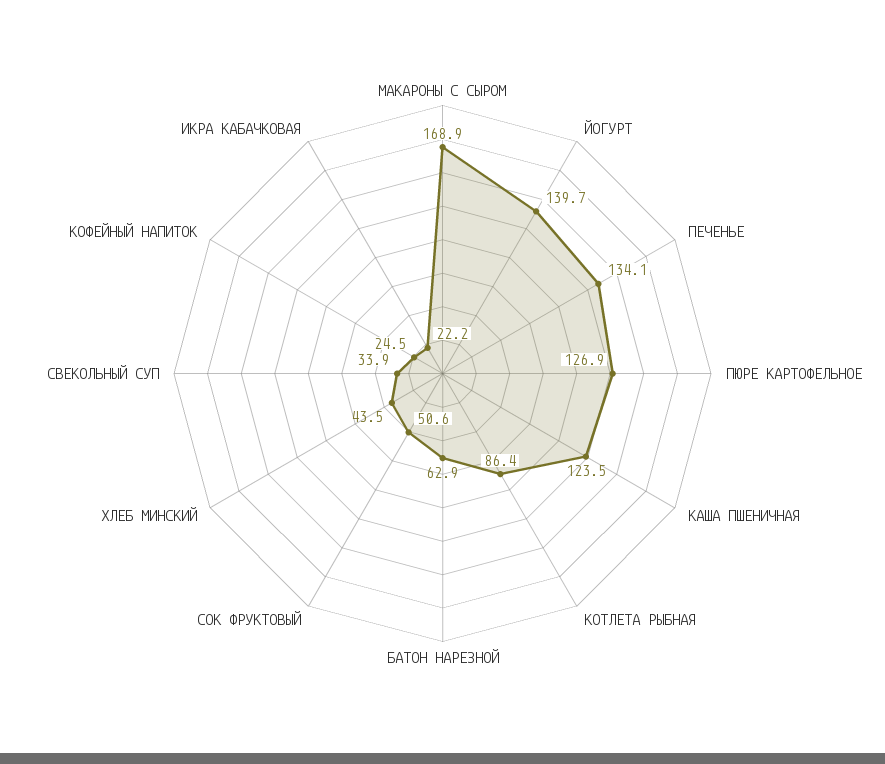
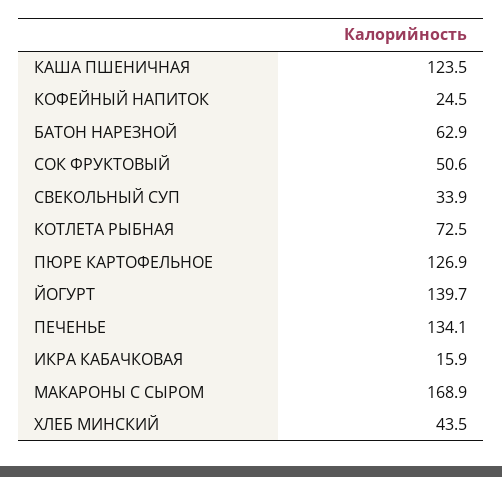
  {
    "МАКАРОНЫ С СЫРОМ": 168.9,
    "ЙОГУРТ": 139.7,
    "ПЕЧЕНЬЕ": 134.1,
    "ПЮРЕ КАРТОФЕЛЬНОЕ": 126.9,
    "КАША ПШЕНИЧНАЯ": 123.5,
-   "КОТЛЕТА РЫБНАЯ": 86.4,
+   "КОТЛЕТА РЫБНАЯ": 72.5,
    "БАТОН НАРЕЗНОЙ": 62.9,
    "СОК ФРУКТОВЫЙ": 50.6,
    "ХЛЕБ МИНСКИЙ": 43.5,
    "СВЕКОЛЬНЫЙ СУП": 33.9,
    "КОФЕЙНЫЙ НАПИТОК": 24.5,
-   "ИКРА КАБАЧКОВАЯ": 22.2
+   "ИКРА КАБАЧКОВАЯ": 15.9
  }

